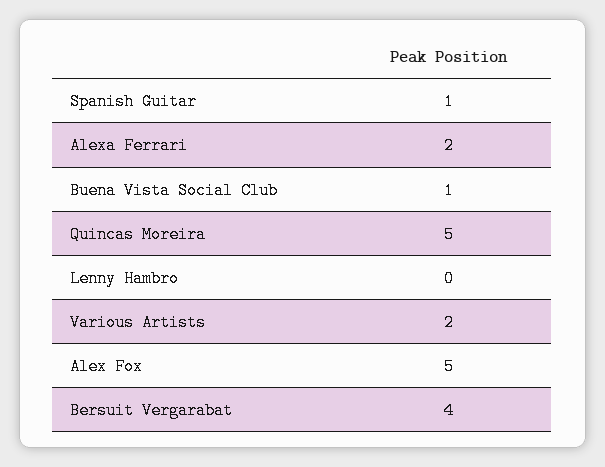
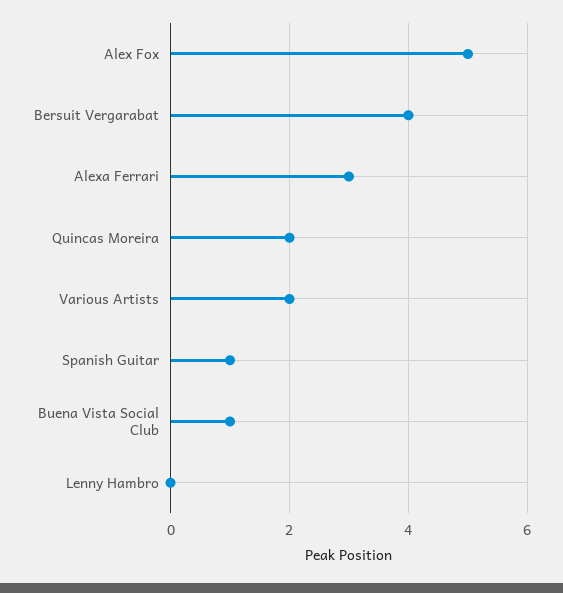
  {
    "Spanish Guitar": 1,
-   "Alexa Ferrari": 2,
+   "Alexa Ferrari": 3,
    "Buena Vista Social Club": 1,
-   "Quincas Moreira": 5,
+   "Quincas Moreira": 2,
    "Lenny Hambro": 0,
    "Various Artists": 2,
    "Alex Fox": 5,
    "Bersuit Vergarabat": 4
  }

